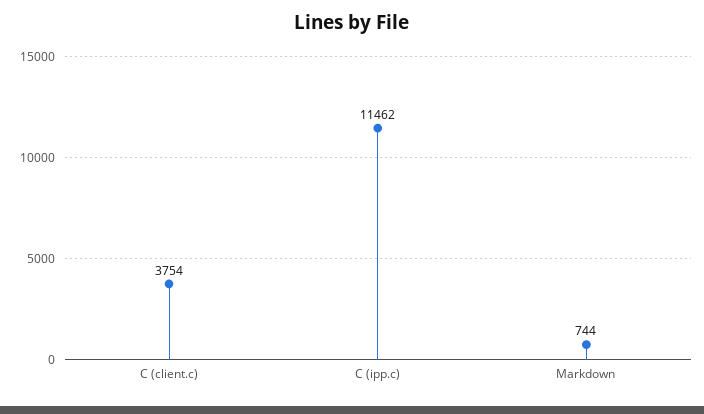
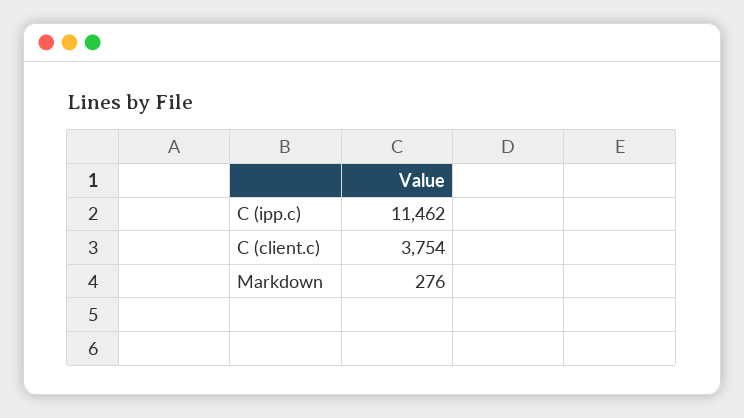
  {
    "C (client.c)": 3754,
    "C (ipp.c)": 11462,
-   "Markdown": 744
+   "Markdown": 276
  }

